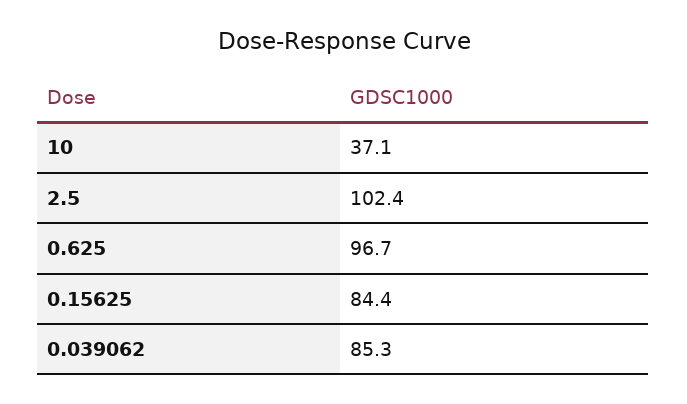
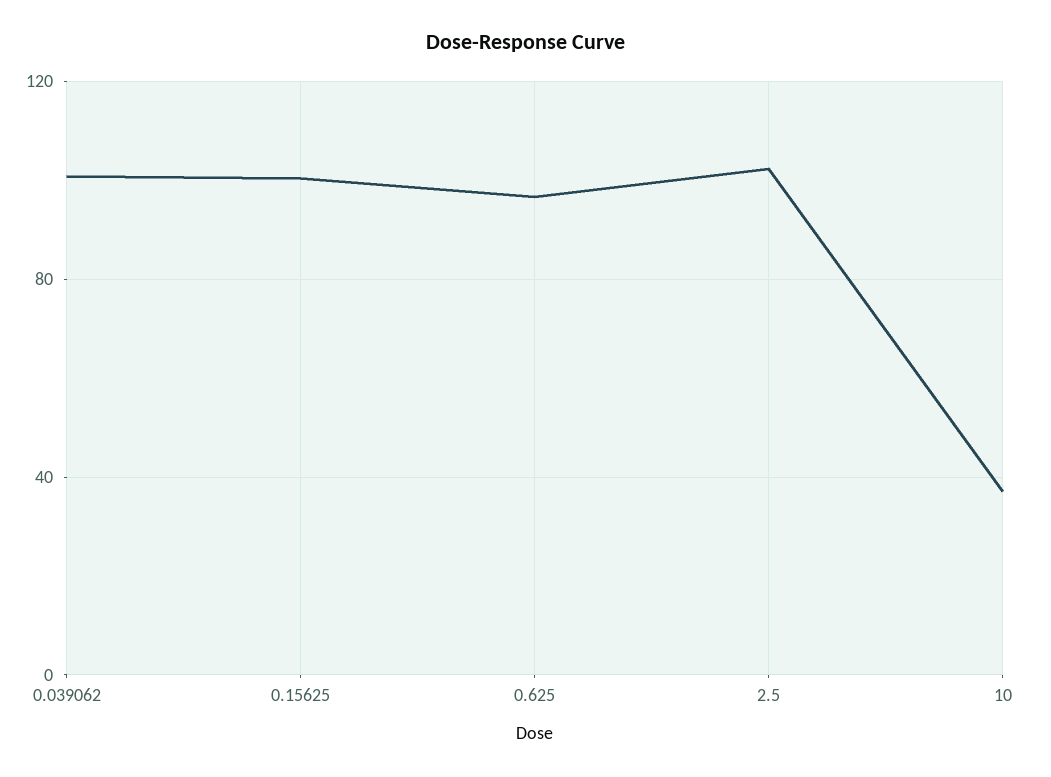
  {
    "10": 37.1,
    "2.5": 102.4,
    "0.625": 96.7,
-   "0.15625": 84.4,
+   "0.15625": 100,
-   "0.039062": 85.3
+   "0.039062": 100
  }

